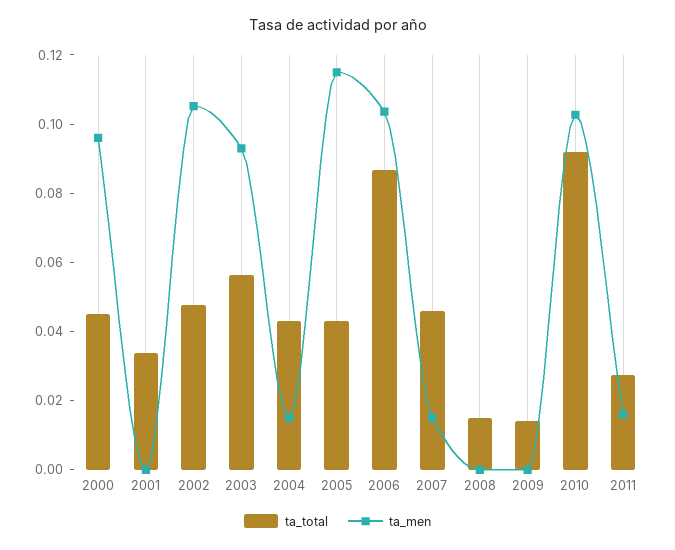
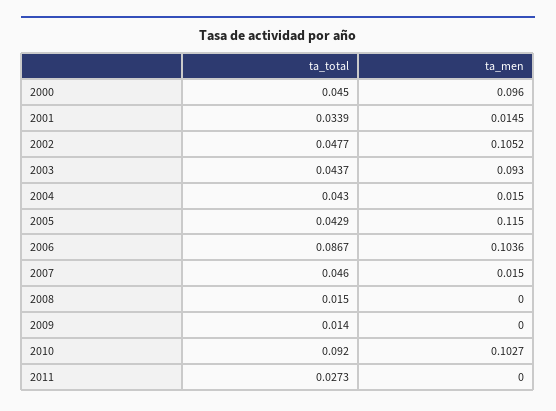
  {
    "ta_total": {
      "2000": 0.045,
      "2001": 0.0339,
      "2002": 0.0477,
-     "2003": 0.055,
+     "2003": 0.0437,
      "2004": 0.043,
      "2005": 0.0429,
      "2006": 0.0867,
      "2007": 0.046,
      "2008": 0.015,
      "2009": 0.014,
      "2010": 0.092,
      "2011": 0.0273
    },
    "ta_men": {
      "2000": 0.096,
-     "2001": 0,
+     "2001": 0.0145,
      "2002": 0.1052,
      "2003": 0.093,
      "2004": 0.015,
      "2005": 0.115,
      "2006": 0.1036,
      "2007": 0.015,
      "2008": 0,
      "2009": 0,
      "2010": 0.1027,
-     "2011": 0.015
+     "2011": 0
    }
  }

